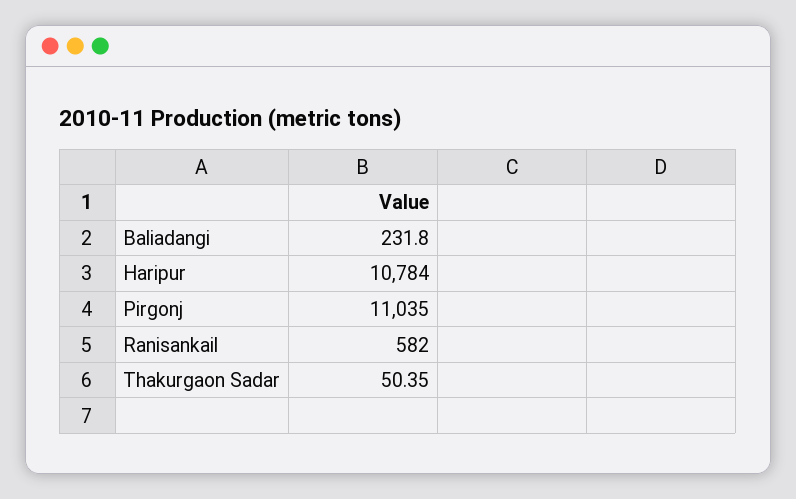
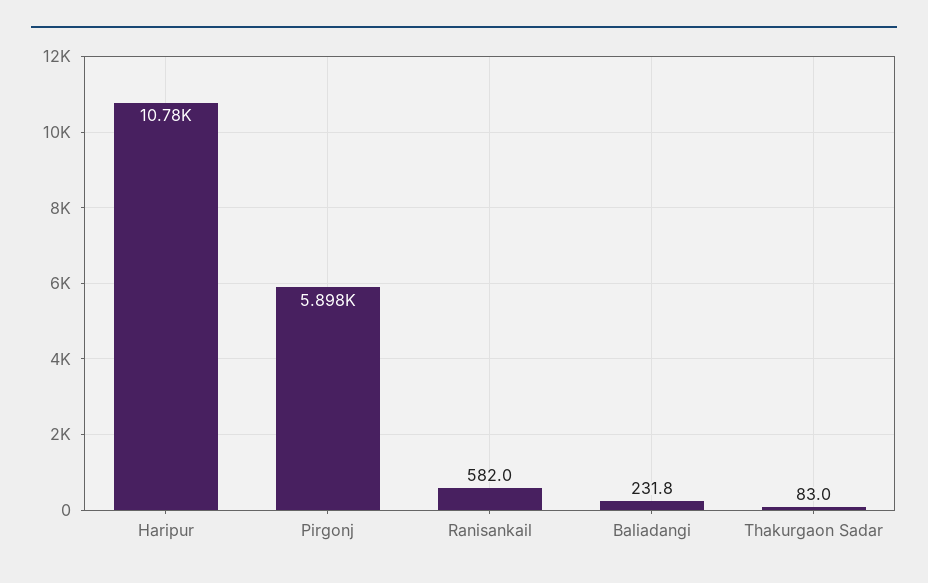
  {
    "Baliadangi": 231.8,
    "Haripur": 10784,
-   "Pirgonj": 11035,
+   "Pirgonj": 5898,
    "Ranisankail": 582,
-   "Thakurgaon Sadar": 50.35
+   "Thakurgaon Sadar": 83
  }

